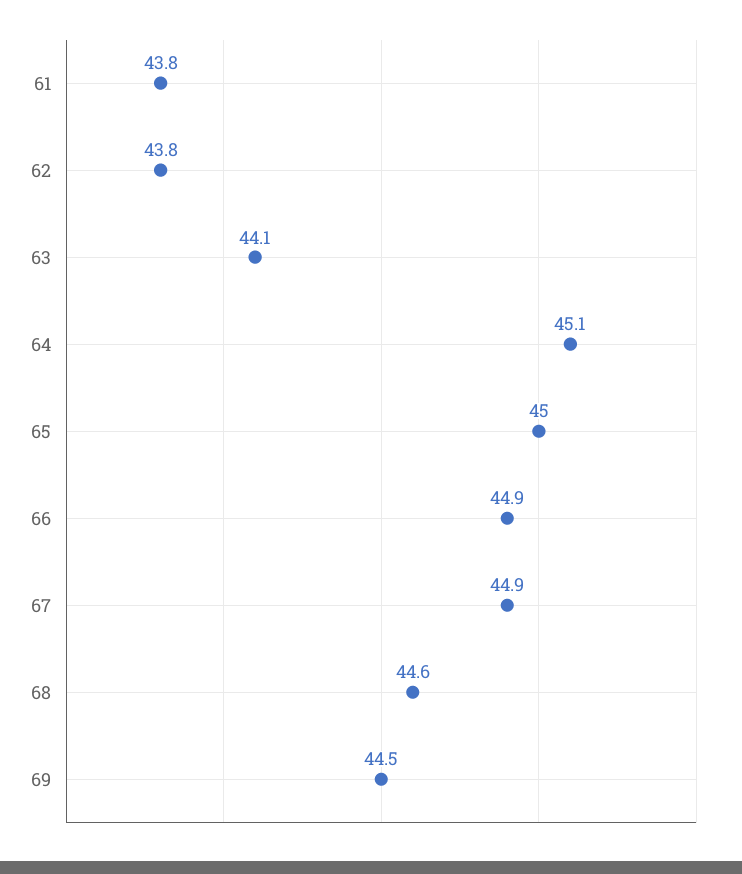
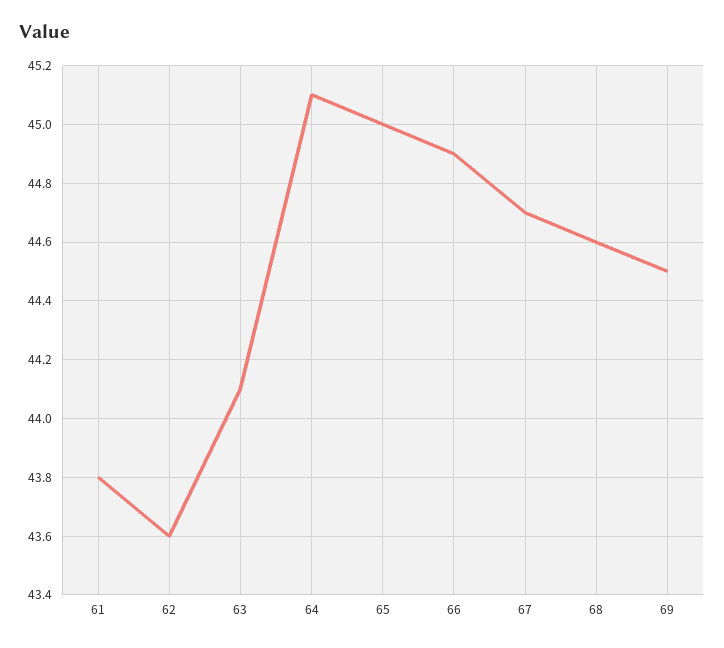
  {
    "61": 43.8,
-   "62": 43.8,
+   "62": 43.6,
    "63": 44.1,
    "64": 45.1,
    "65": 45,
    "66": 44.9,
-   "67": 44.9,
+   "67": 44.7,
    "68": 44.6,
    "69": 44.5
  }

